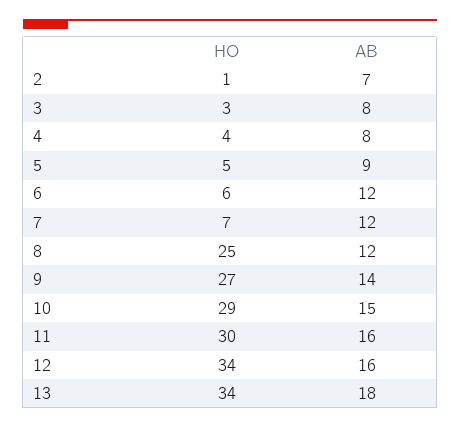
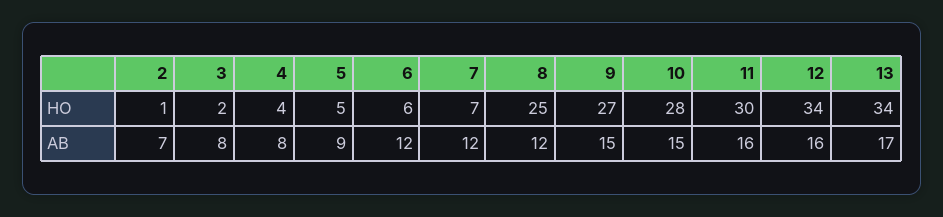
  {
    "HO": {
      "2": 1,
-     "3": 3,
+     "3": 2,
      "4": 4,
      "5": 5,
      "6": 6,
      "7": 7,
      "8": 25,
      "9": 27,
-     "10": 29,
+     "10": 28,
      "11": 30,
      "12": 34,
      "13": 34
    },
    "AB": {
      "2": 7,
      "3": 8,
      "4": 8,
      "5": 9,
      "6": 12,
      "7": 12,
      "8": 12,
-     "9": 14,
+     "9": 15,
      "10": 15,
      "11": 16,
      "12": 16,
-     "13": 18
+     "13": 17
    }
  }

